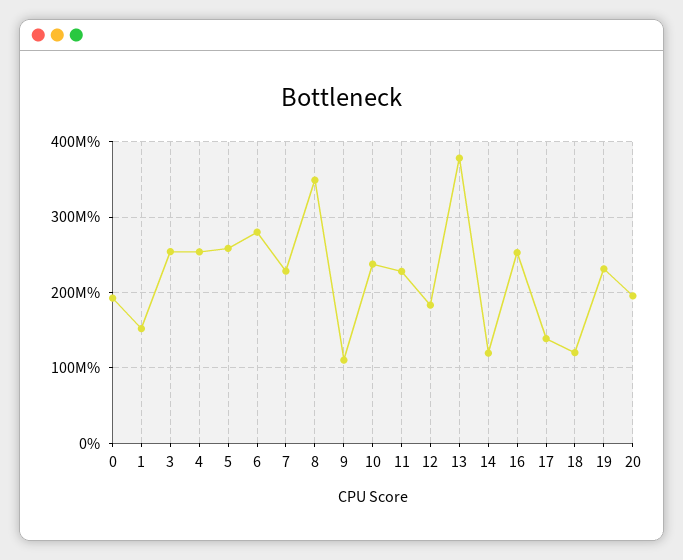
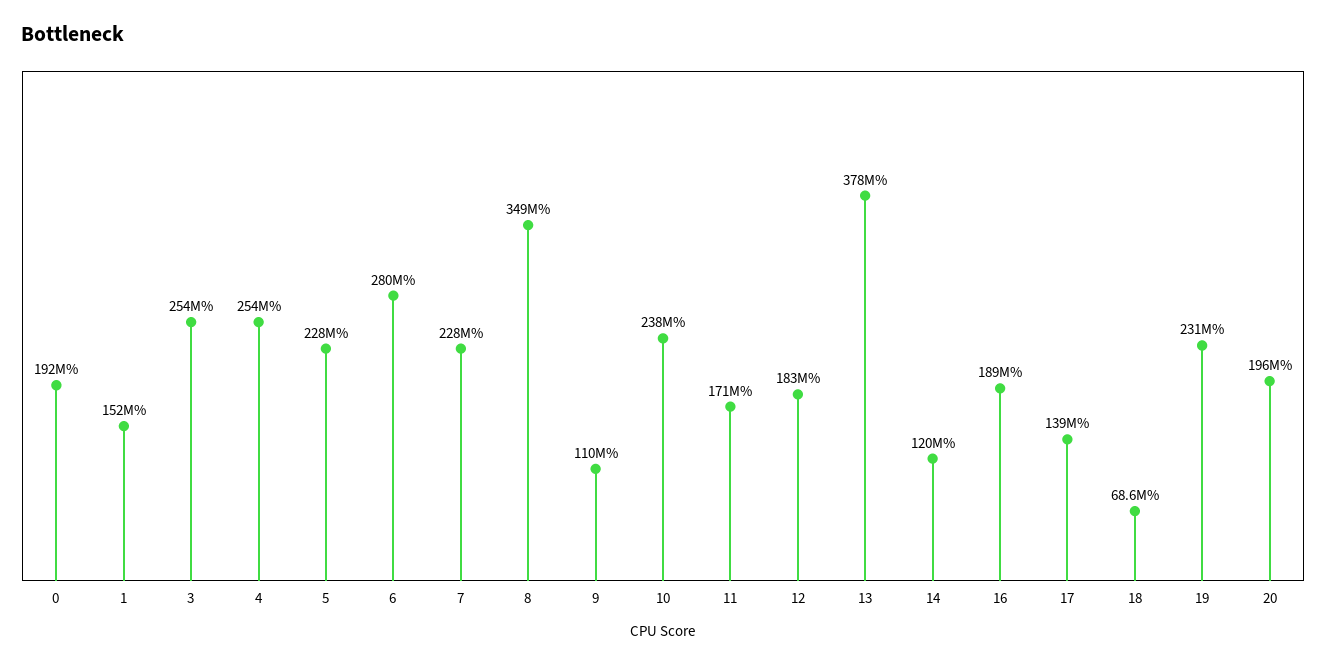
  {
    "0": 192000000,
    "1": 152000000,
    "3": 254000000,
    "4": 254000000,
-   "5": 260000000,
+   "5": 228000000,
    "6": 280000000,
    "7": 228000000,
    "8": 349000000,
    "9": 110000000,
    "10": 238000000,
-   "11": 230000000,
+   "11": 171000000,
    "12": 183000000,
    "13": 378000000,
    "14": 120000000,
-   "16": 250000000,
+   "16": 189000000,
    "17": 139000000,
-   "18": 120000000,
+   "18": 68600000,
    "19": 231000000,
    "20": 196000000
  }

